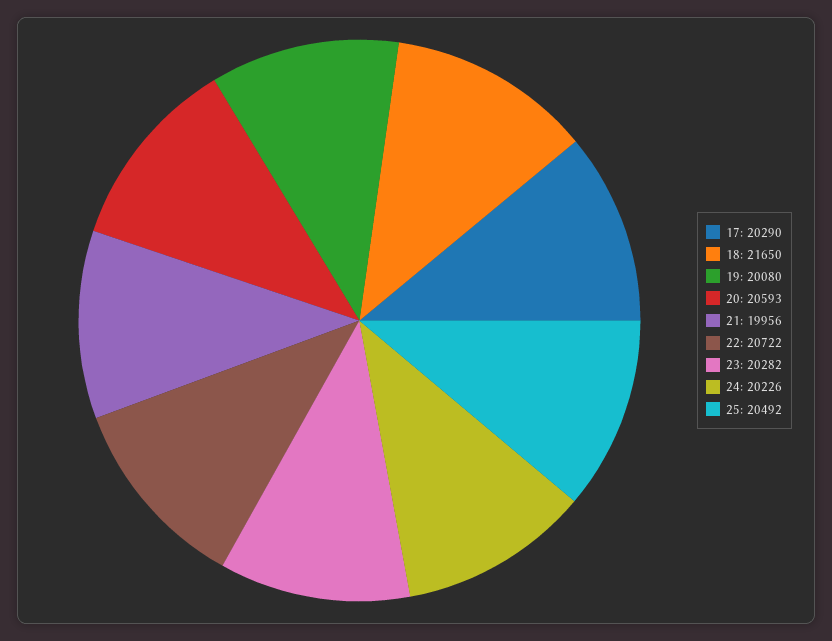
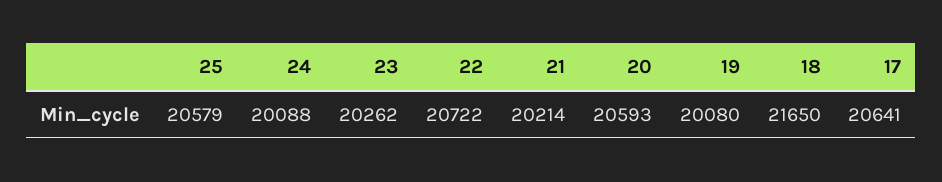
  {
-   "17": 20290,
+   "17": 20641,
    "18": 21650,
    "19": 20080,
    "20": 20593,
-   "21": 19956,
+   "21": 20214,
    "22": 20722,
-   "23": 20282,
+   "23": 20262,
-   "24": 20226,
+   "24": 20088,
-   "25": 20492
+   "25": 20579
  }

